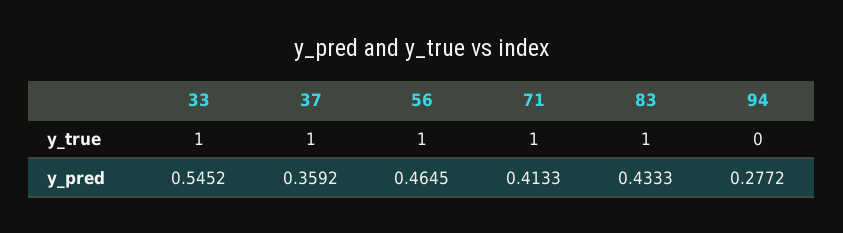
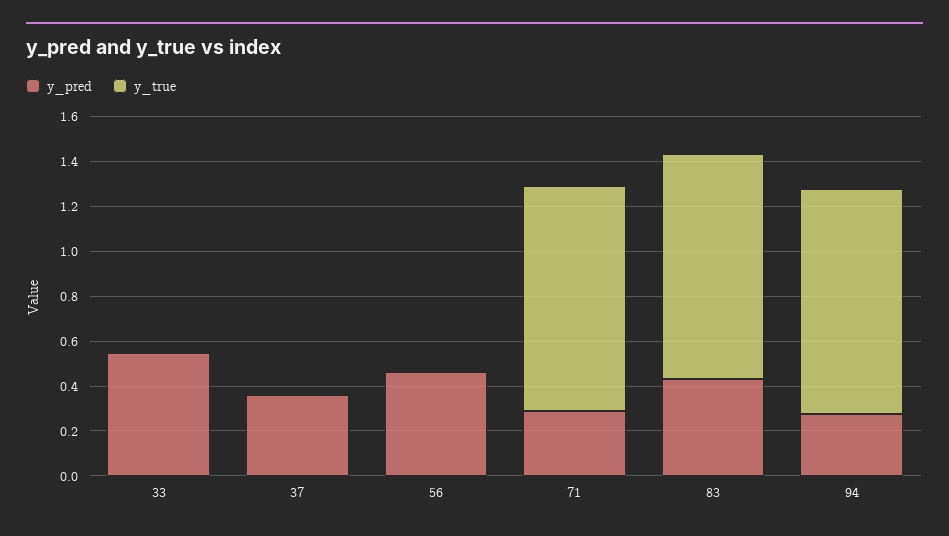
  {
    "y_true": {
-     "33": 1,
+     "33": 0,
-     "37": 1,
+     "37": 0,
-     "56": 1,
+     "56": 0,
      "71": 1,
      "83": 1,
-     "94": 0
+     "94": 1
    },
    "y_pred": {
      "33": 0.5452,
      "37": 0.3592,
      "56": 0.4645,
-     "71": 0.4133,
+     "71": 0.3,
      "83": 0.4333,
      "94": 0.2772
    }
  }

